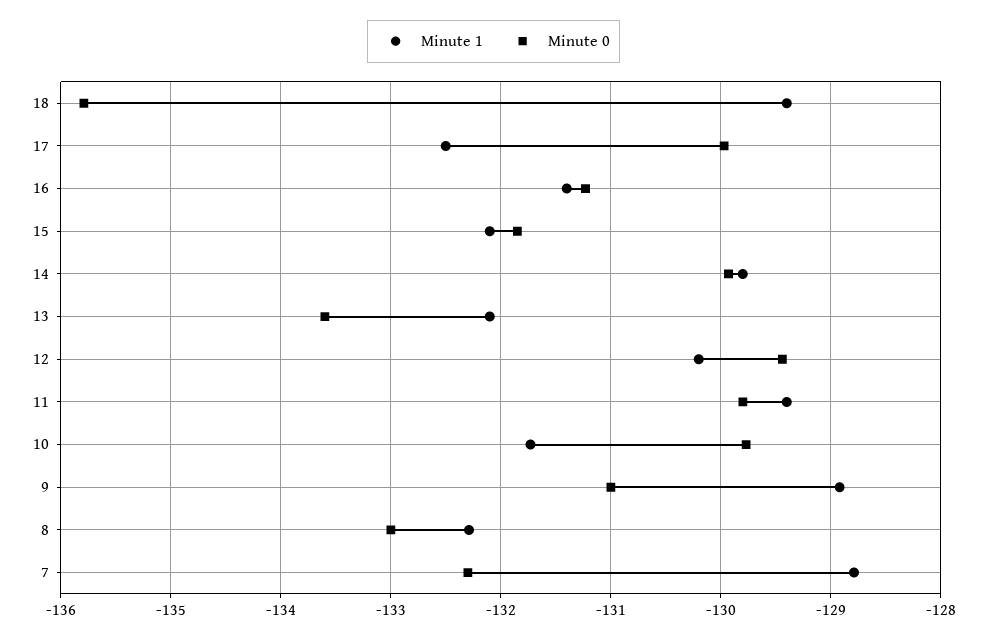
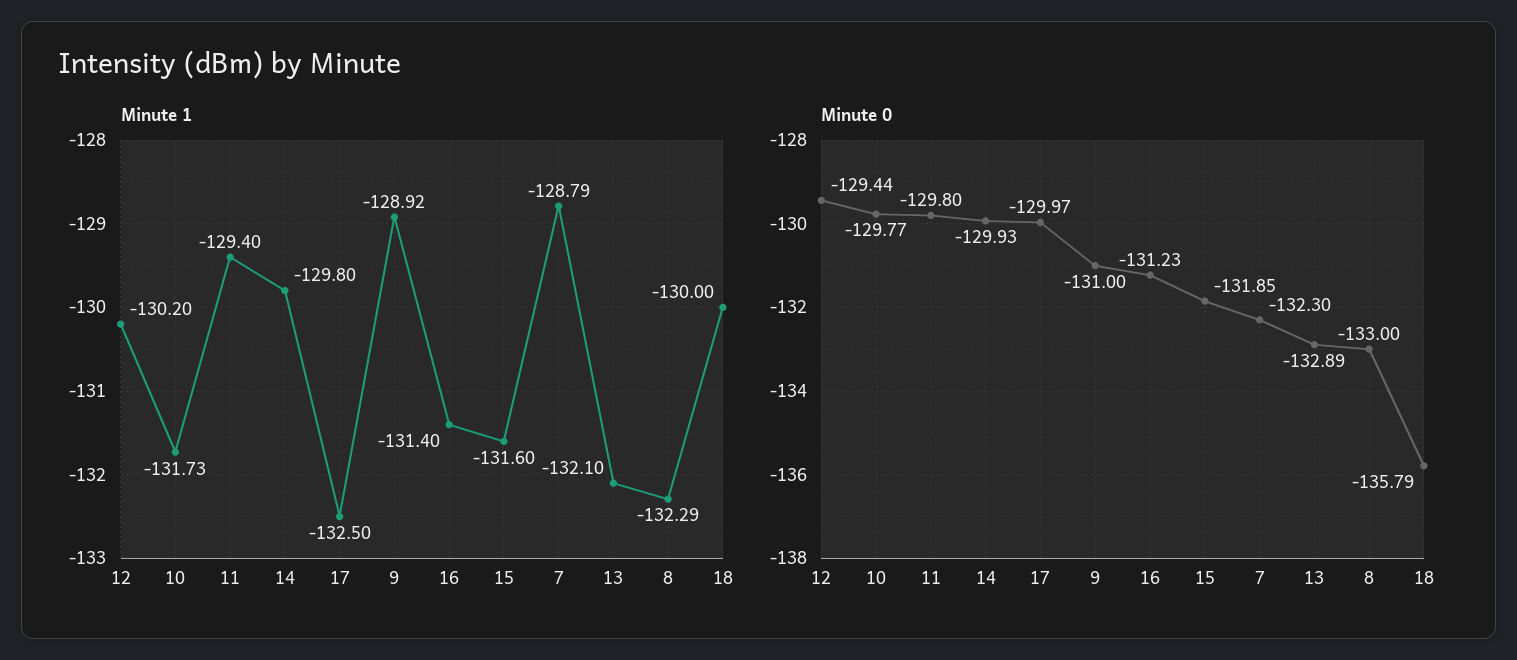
  {
    "Minute 1": {
-     "18": -129.4,
+     "18": -130,
      "17": -132.5,
      "16": -131.4,
-     "15": -132.1,
+     "15": -131.6,
      "14": -129.8,
      "13": -132.1,
      "12": -130.2,
      "11": -129.4,
      "10": -131.73,
      "9": -128.92,
      "8": -132.29,
      "7": -128.79
    },
    "Minute 0": {
      "18": -135.79,
      "17": -129.97,
      "16": -131.23,
      "15": -131.85,
      "14": -129.93,
-     "13": -133.6,
+     "13": -132.89,
      "12": -129.44,
      "11": -129.8,
      "10": -129.77,
      "9": -131,
      "8": -133,
      "7": -132.3
    }
  }

